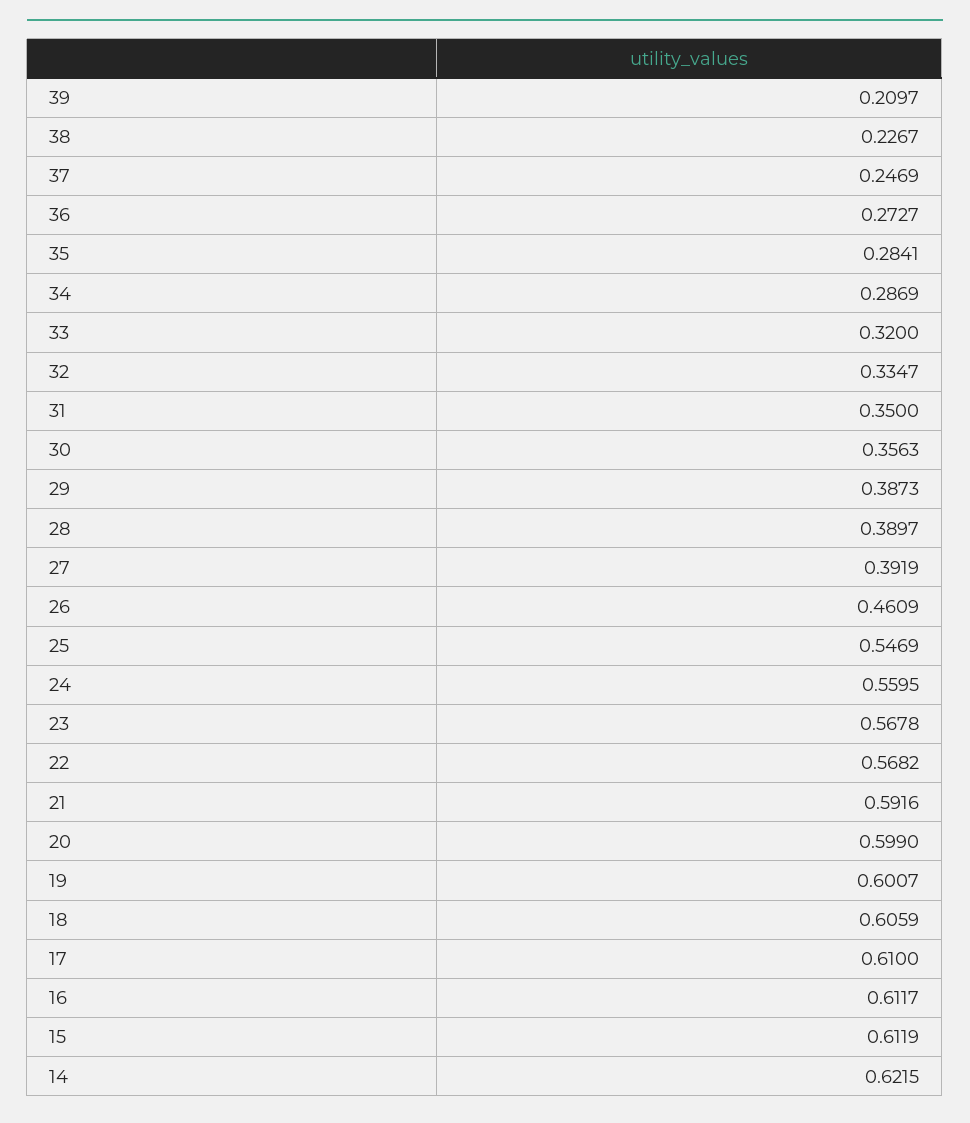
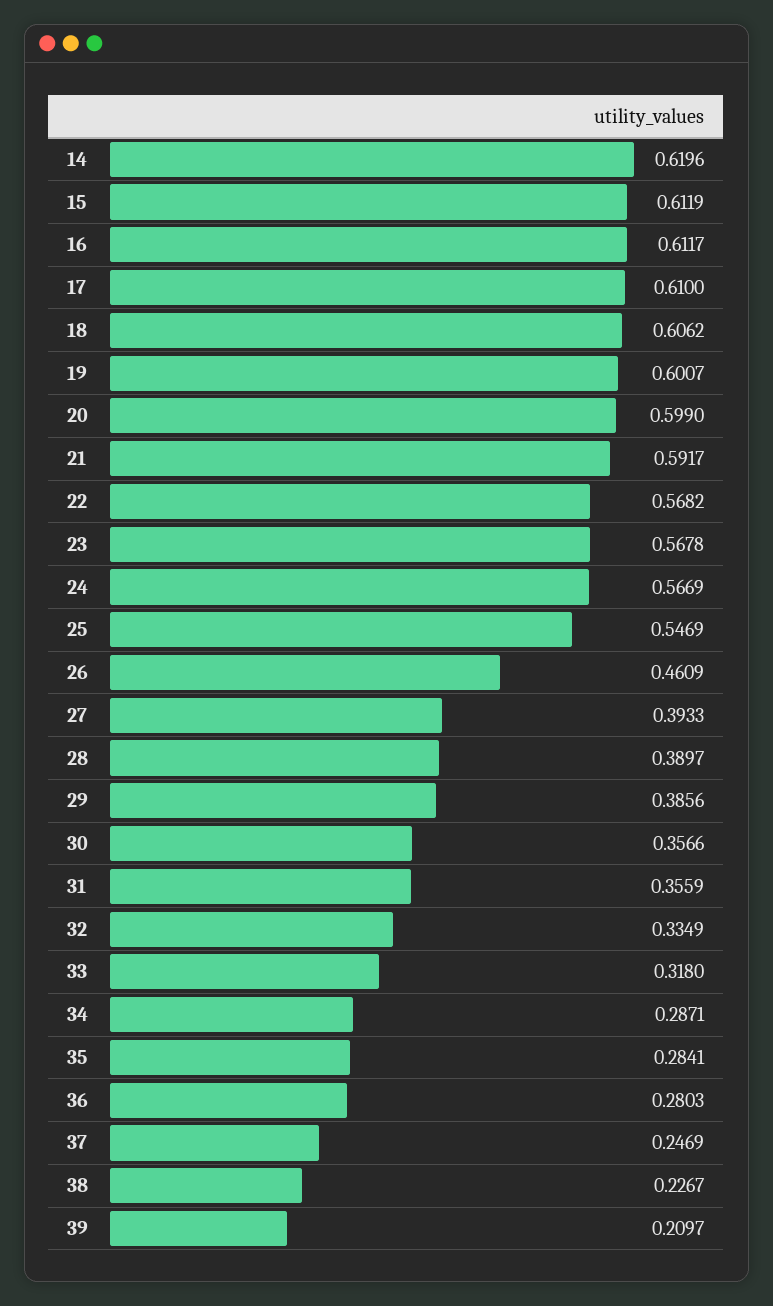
  {
    "39": 0.2097,
    "38": 0.2267,
    "37": 0.2469,
-   "36": 0.2727,
+   "36": 0.2803,
    "35": 0.2841,
-   "34": 0.2869,
+   "34": 0.2871,
-   "33": 0.32,
+   "33": 0.318,
-   "32": 0.3347,
+   "32": 0.3349,
-   "31": 0.35,
+   "31": 0.3559,
-   "30": 0.3563,
+   "30": 0.3566,
-   "29": 0.3873,
+   "29": 0.3856,
    "28": 0.3897,
-   "27": 0.3919,
+   "27": 0.3933,
    "26": 0.4609,
    "25": 0.5469,
-   "24": 0.5595,
+   "24": 0.5669,
    "23": 0.5678,
    "22": 0.5682,
-   "21": 0.5916,
+   "21": 0.5917,
    "20": 0.599,
    "19": 0.6007,
-   "18": 0.6059,
+   "18": 0.6062,
    "17": 0.61,
    "16": 0.6117,
    "15": 0.6119,
-   "14": 0.6215
+   "14": 0.6196
  }

